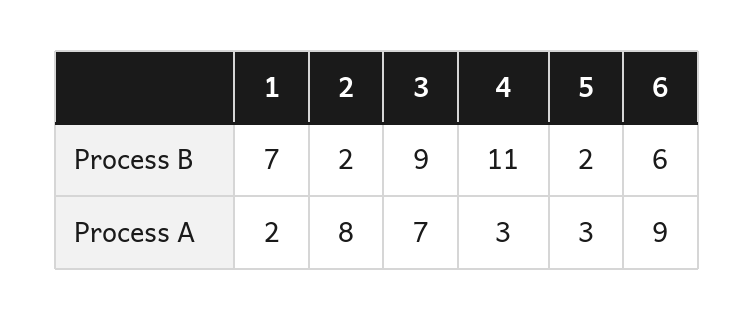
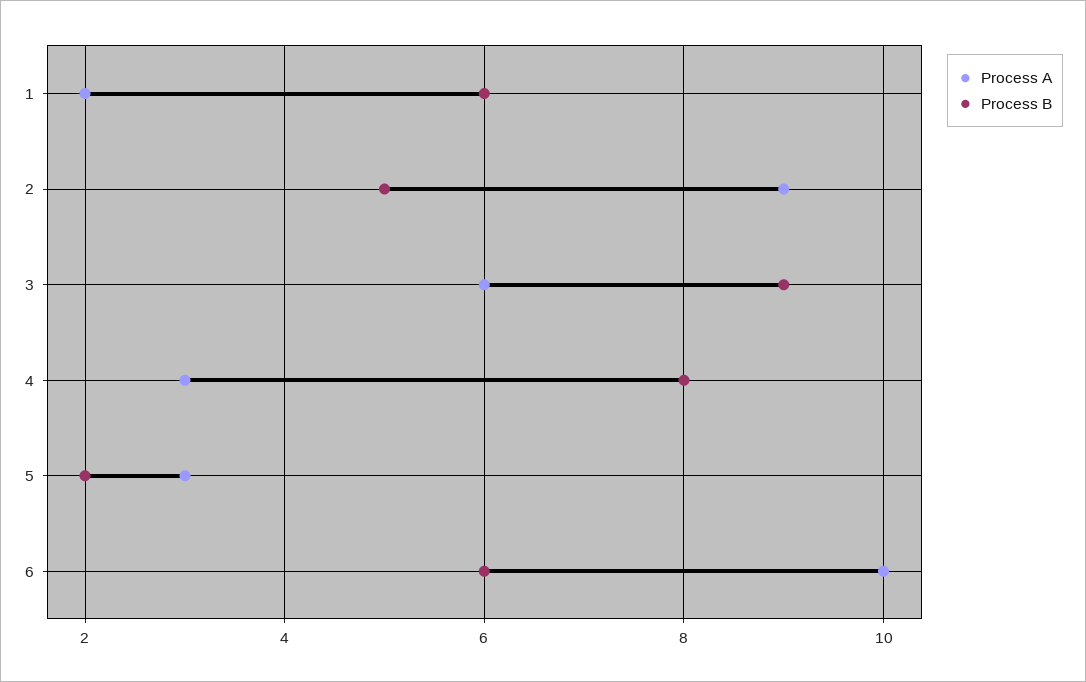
  {
    "Process B": {
-     "1": 7,
+     "1": 6,
-     "2": 2,
+     "2": 5,
      "3": 9,
-     "4": 11,
+     "4": 8,
      "5": 2,
      "6": 6
    },
    "Process A": {
      "1": 2,
-     "2": 8,
+     "2": 9,
-     "3": 7,
+     "3": 6,
      "4": 3,
      "5": 3,
-     "6": 9
+     "6": 10
    }
  }

